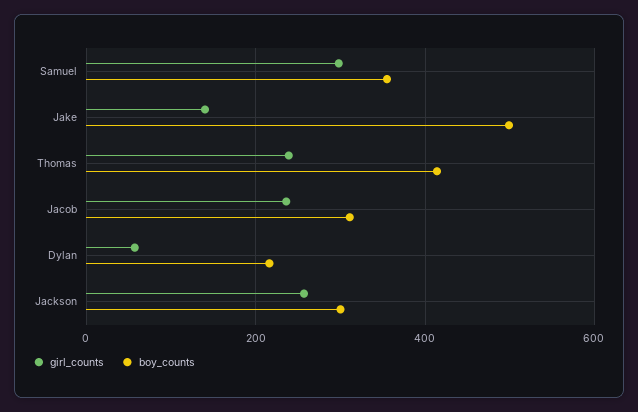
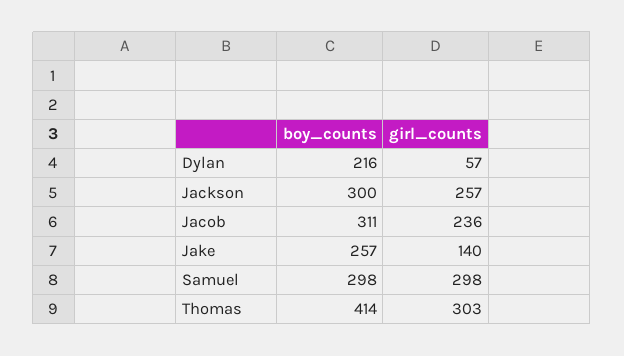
  {
    "girl_counts": {
      "Samuel": 298,
      "Jake": 140,
-     "Thomas": 240,
+     "Thomas": 303,
      "Jacob": 236,
      "Dylan": 57,
      "Jackson": 257
    },
    "boy_counts": {
-     "Samuel": 360,
+     "Samuel": 298,
-     "Jake": 500,
+     "Jake": 257,
      "Thomas": 414,
      "Jacob": 311,
      "Dylan": 216,
      "Jackson": 300
    }
  }

